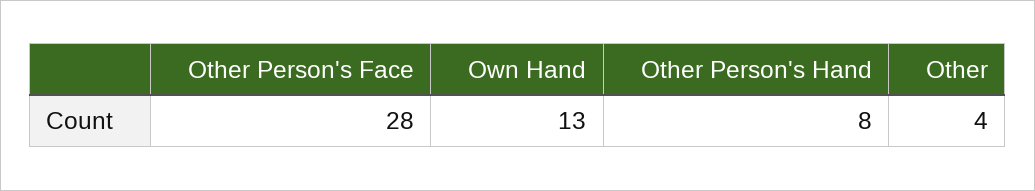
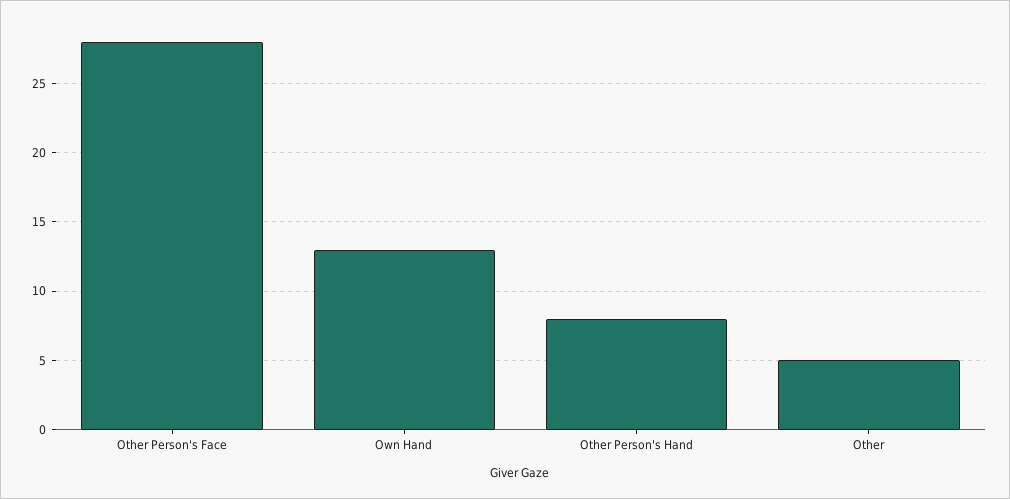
  {
    "Other Person's Face": 28,
    "Own Hand": 13,
    "Other Person's Hand": 8,
-   "Other": 4
+   "Other": 5
  }

